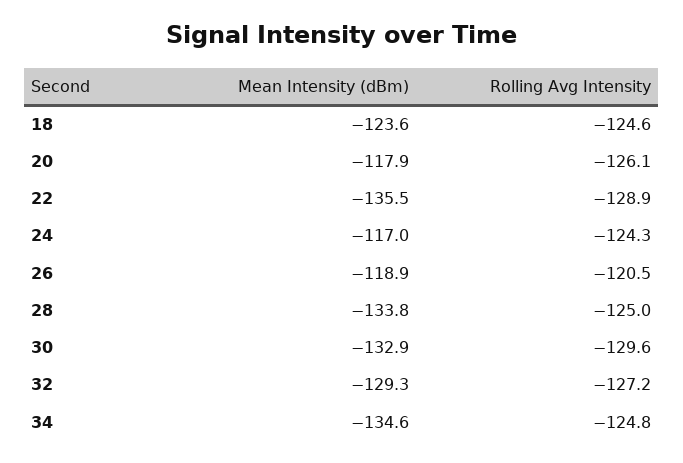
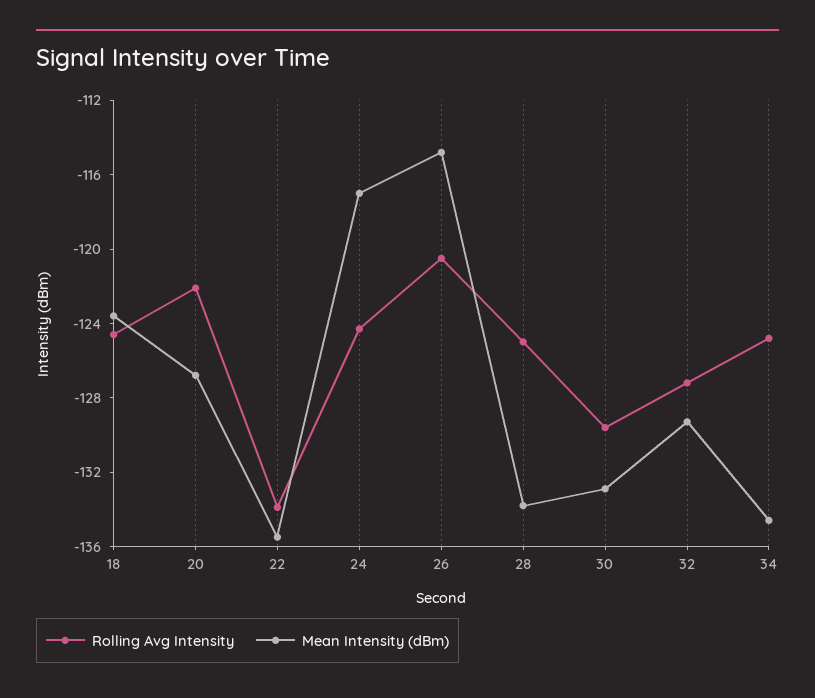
  {
    "Mean Intensity (dBm)": {
      "18": -123.6,
-     "20": -117.9,
+     "20": -127,
      "22": -135.5,
      "24": -117,
-     "26": -118.9,
+     "26": -115,
      "28": -133.8,
      "30": -132.9,
      "32": -129.3,
      "34": -134.6
    },
    "Rolling Avg Intensity": {
      "18": -124.6,
-     "20": -126.1,
+     "20": -122,
-     "22": -128.9,
+     "22": -134,
      "24": -124.3,
      "26": -120.5,
      "28": -125,
      "30": -129.6,
      "32": -127.2,
      "34": -124.8
    }
  }

